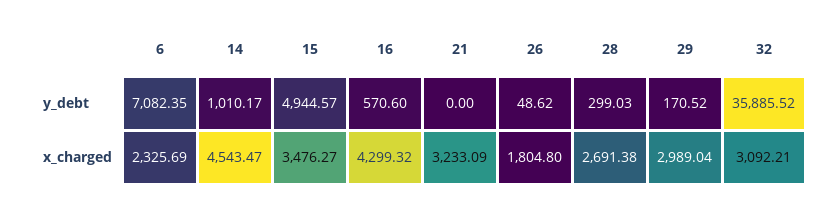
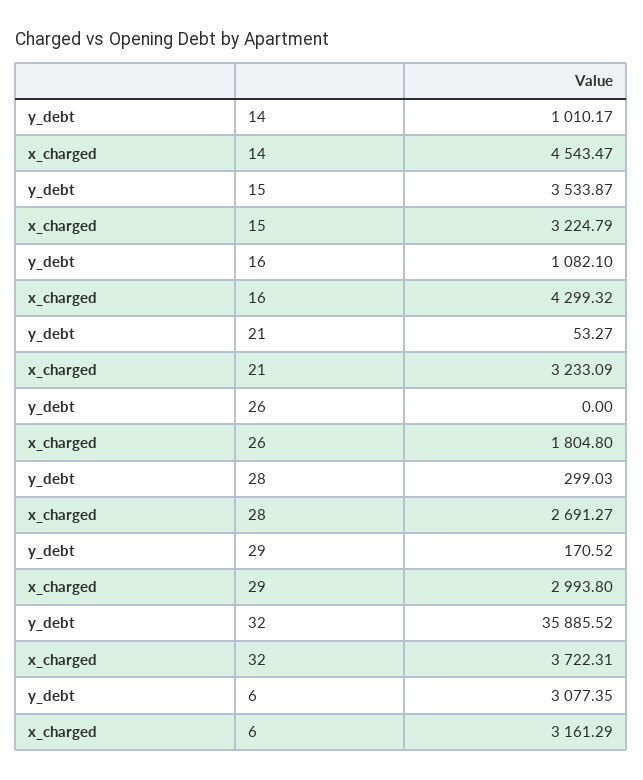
  {
    "6": {
-     "y_debt": 7082.35,
+     "y_debt": 3077.35,
-     "x_charged": 2325.69
+     "x_charged": 3161.29
    },
    "14": {
      "y_debt": 1010.17,
      "x_charged": 4543.47
    },
    "15": {
-     "y_debt": 4944.57,
+     "y_debt": 3533.87,
-     "x_charged": 3476.27
+     "x_charged": 3224.79
    },
    "16": {
-     "y_debt": 570.6,
+     "y_debt": 1082.1,
      "x_charged": 4299.32
    },
    "21": {
-     "y_debt": 0,
+     "y_debt": 53.27,
      "x_charged": 3233.09
    },
    "26": {
-     "y_debt": 48.62,
+     "y_debt": 0,
      "x_charged": 1804.8
    },
    "28": {
      "y_debt": 299.03,
-     "x_charged": 2691.38
+     "x_charged": 2691.27
    },
    "29": {
      "y_debt": 170.52,
-     "x_charged": 2989.04
+     "x_charged": 2993.8
    },
    "32": {
      "y_debt": 35885.52,
-     "x_charged": 3092.21
+     "x_charged": 3722.31
    }
  }

